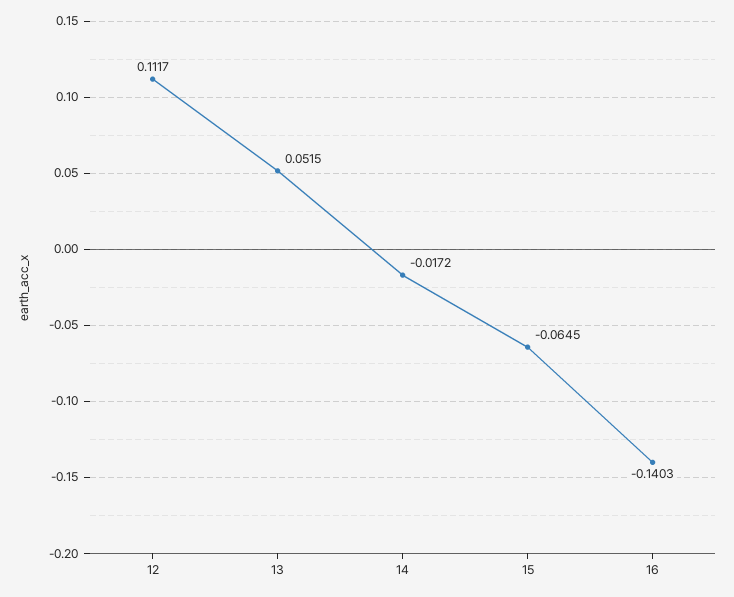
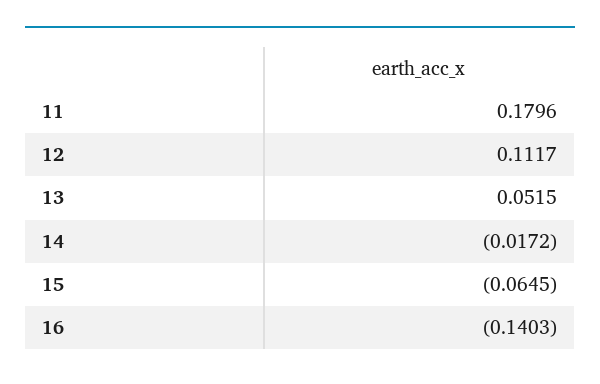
  {
    "12": 0.1117,
    "13": 0.0515,
    "14": -0.0172,
    "15": -0.0645,
-   "16": -0.1403
+   "16": -0.1403,
+   "11": 0.1796
  }

